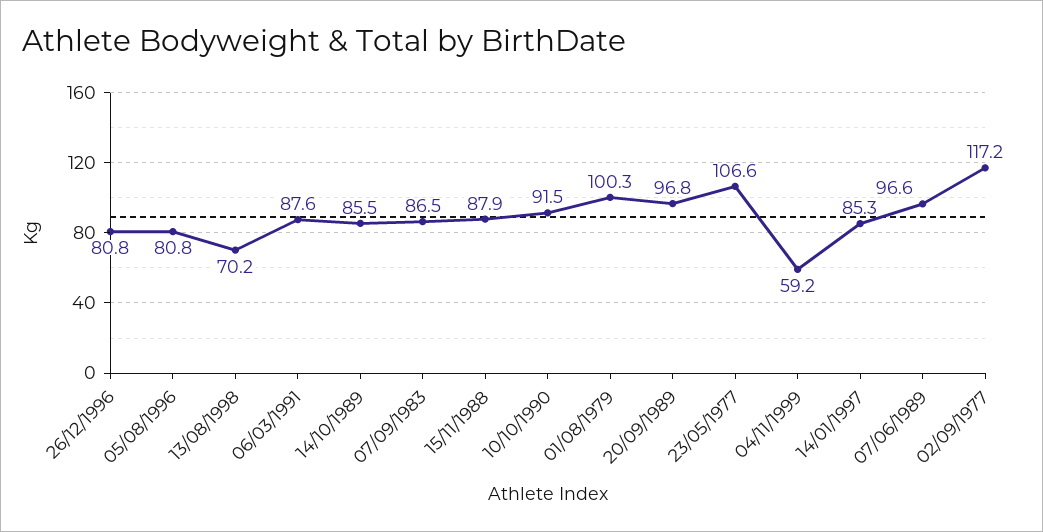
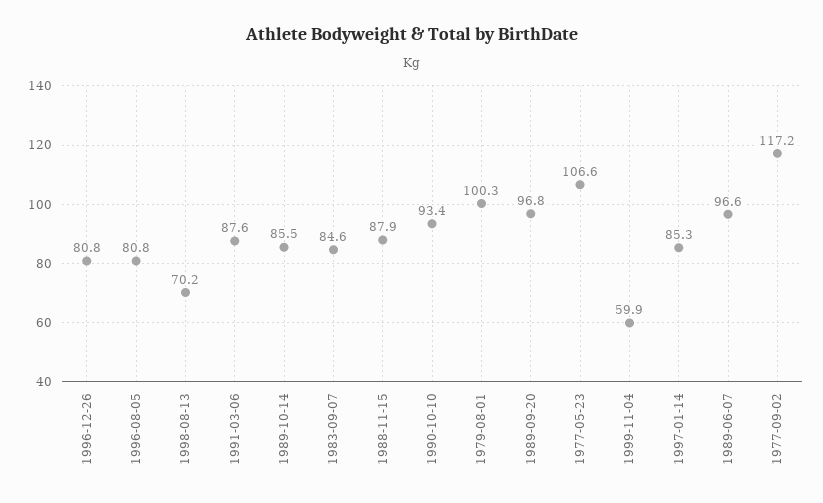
  {
    "26/12/1996": 80.8,
    "05/08/1996": 80.8,
    "13/08/1998": 70.2,
    "06/03/1991": 87.6,
    "14/10/1989": 85.5,
-   "07/09/1983": 86.5,
+   "07/09/1983": 84.6,
    "15/11/1988": 87.9,
-   "10/10/1990": 91.5,
+   "10/10/1990": 93.4,
    "01/08/1979": 100.3,
    "20/09/1989": 96.8,
    "23/05/1977": 106.6,
-   "04/11/1999": 59.2,
+   "04/11/1999": 59.9,
    "14/01/1997": 85.3,
    "07/06/1989": 96.6,
    "02/09/1977": 117.2
  }

